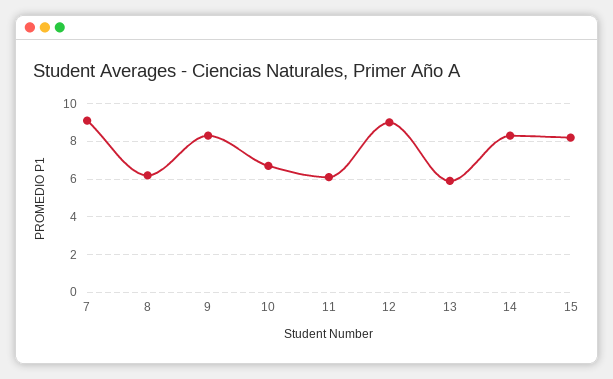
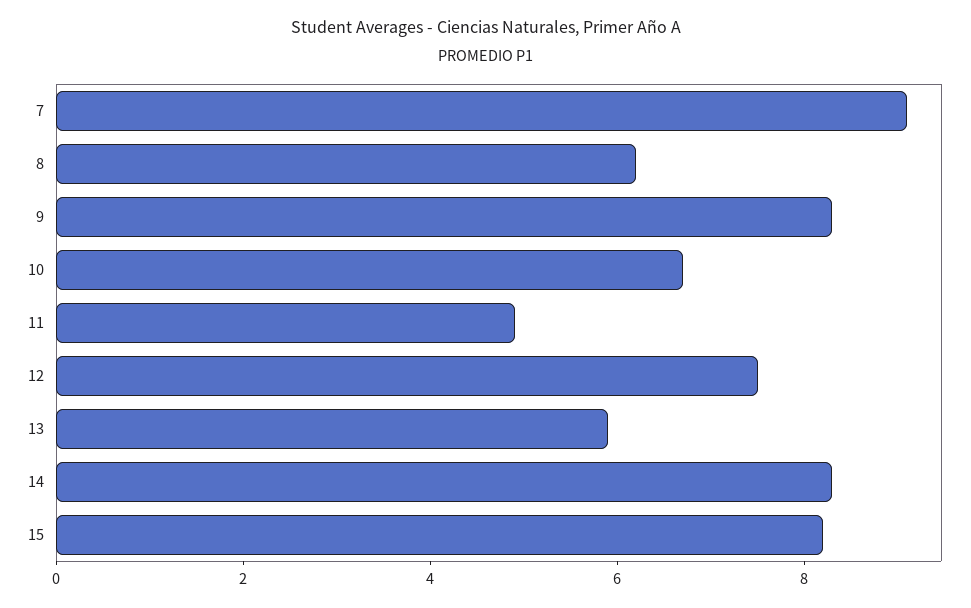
  {
    "7": 9,
    "8": 6,
    "9": 8.5,
    "10": 6.5,
-   "11": 6,
+   "11": 5,
-   "12": 9,
+   "12": 7.5,
    "13": 6,
    "14": 8.5,
    "15": 8
  }

